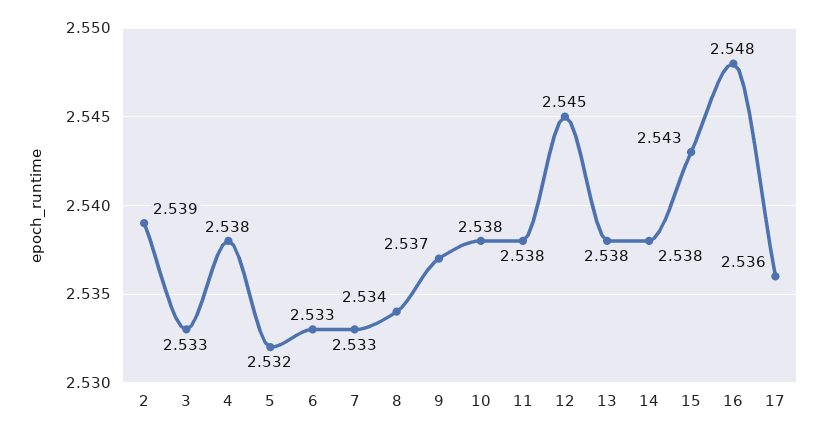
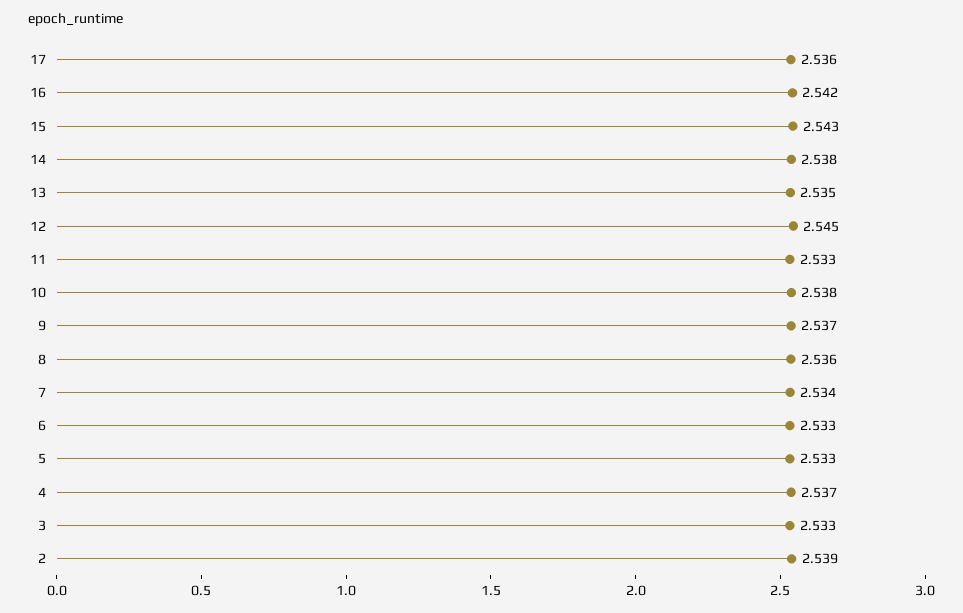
  {
    "2": 2.539,
    "3": 2.533,
-   "4": 2.538,
+   "4": 2.537,
-   "5": 2.532,
+   "5": 2.533,
    "6": 2.533,
-   "7": 2.533,
+   "7": 2.534,
-   "8": 2.534,
+   "8": 2.536,
    "9": 2.537,
    "10": 2.538,
-   "11": 2.538,
+   "11": 2.533,
    "12": 2.545,
-   "13": 2.538,
+   "13": 2.535,
    "14": 2.538,
    "15": 2.543,
-   "16": 2.548,
+   "16": 2.542,
    "17": 2.536
  }

